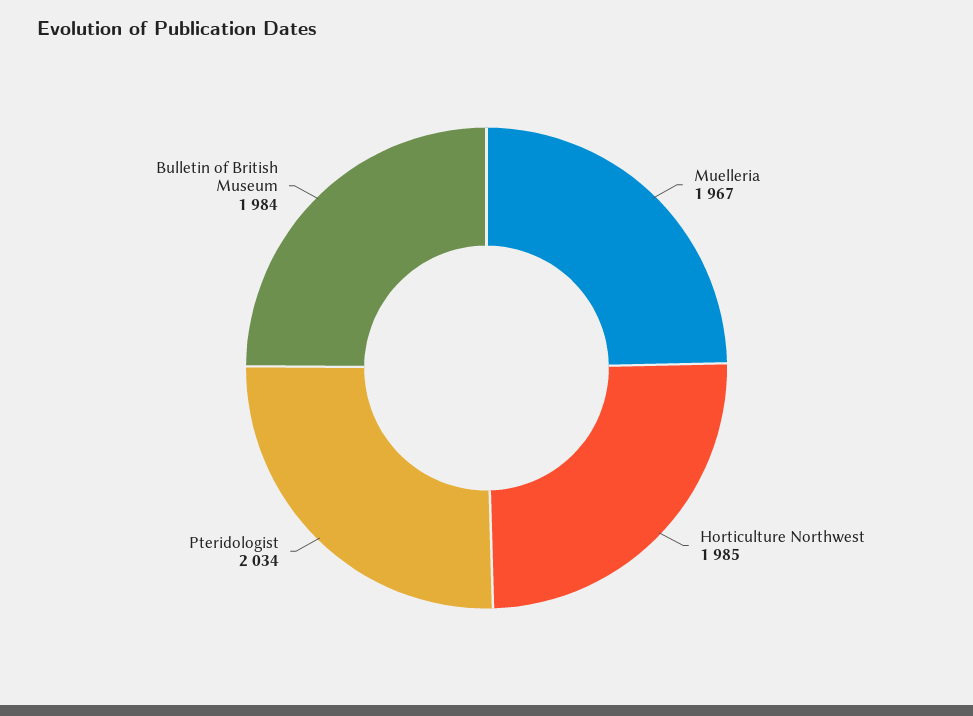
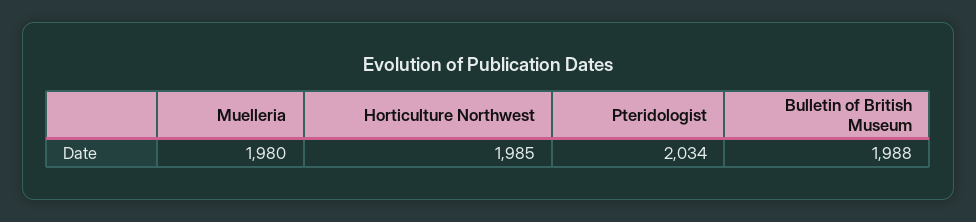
  {
-   "Muelleria": 1967,
+   "Muelleria": 1980,
    "Horticulture Northwest": 1985,
    "Pteridologist": 2034,
-   "Bulletin of British Museum": 1984
+   "Bulletin of British Museum": 1988
  }

